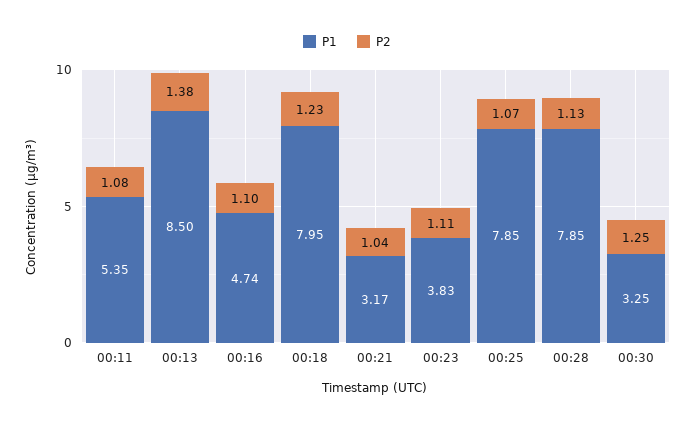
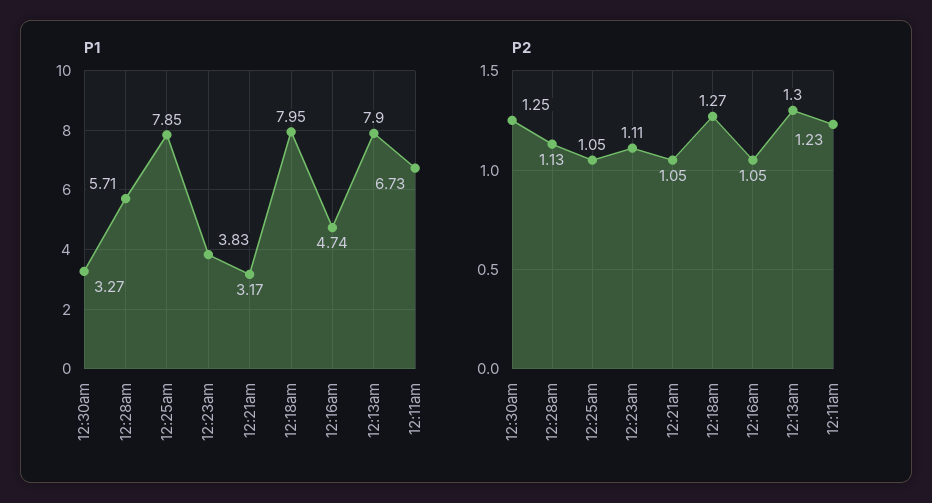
  {
    "P1": {
-     "00:11": 5.35,
+     "00:11": 6.73,
-     "00:13": 8.5,
+     "00:13": 7.9,
      "00:16": 4.74,
      "00:18": 7.95,
      "00:21": 3.17,
      "00:23": 3.83,
      "00:25": 7.85,
-     "00:28": 7.85,
+     "00:28": 5.71,
-     "00:30": 3.25
+     "00:30": 3.27
    },
    "P2": {
-     "00:11": 1.08,
+     "00:11": 1.23,
-     "00:13": 1.38,
+     "00:13": 1.3,
-     "00:16": 1.1,
+     "00:16": 1.05,
-     "00:18": 1.23,
+     "00:18": 1.27,
-     "00:21": 1.04,
+     "00:21": 1.05,
      "00:23": 1.11,
-     "00:25": 1.07,
+     "00:25": 1.05,
      "00:28": 1.13,
      "00:30": 1.25
    }
  }

